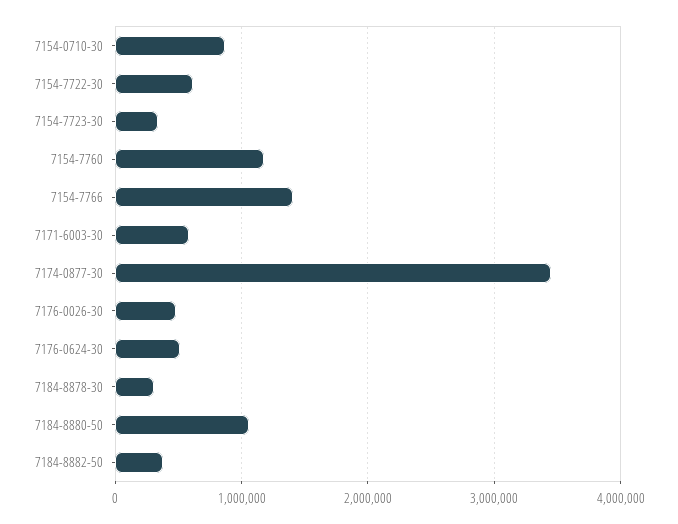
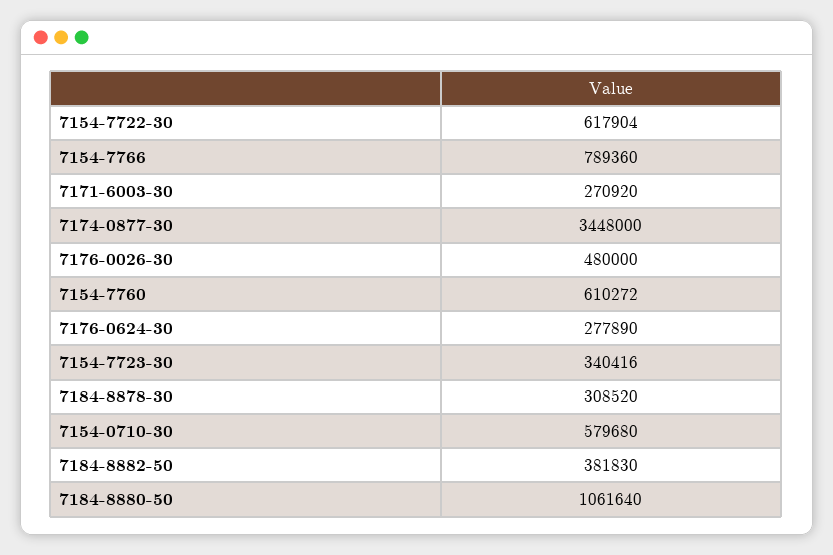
  {
-   "7154-0710-30": 900000,
+   "7154-0710-30": 579680,
    "7154-7722-30": 617904,
    "7154-7723-30": 340416,
-   "7154-7760": 1200000,
+   "7154-7760": 610272,
-   "7154-7766": 1400000,
+   "7154-7766": 789360,
-   "7171-6003-30": 600000,
+   "7171-6003-30": 270920,
    "7174-0877-30": 3448000,
    "7176-0026-30": 480000,
-   "7176-0624-30": 500000,
+   "7176-0624-30": 277890,
    "7184-8878-30": 308520,
    "7184-8880-50": 1061640,
    "7184-8882-50": 381830
  }

